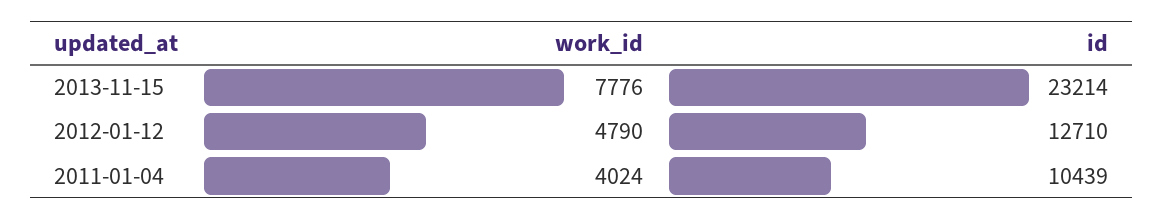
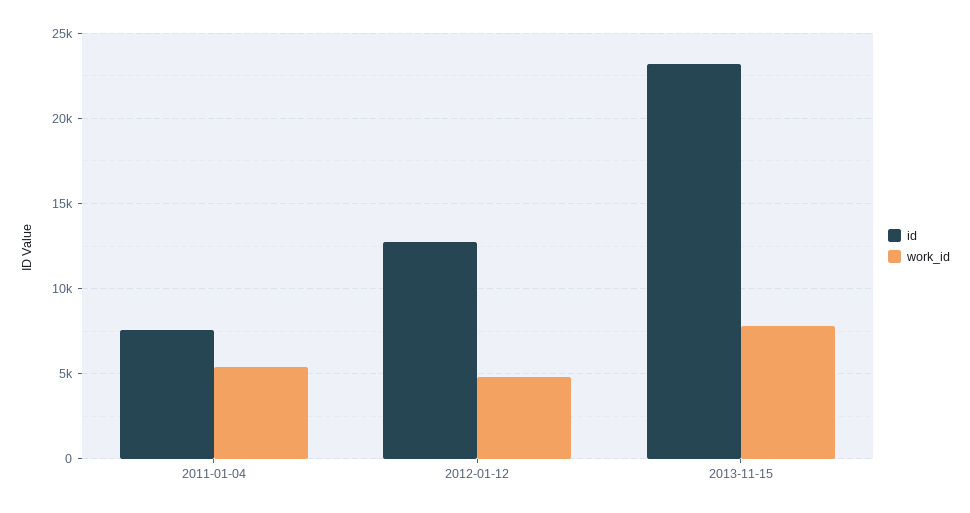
  {
    "work_id": {
      "2013-11-15": 7776,
      "2012-01-12": 4790,
-     "2011-01-04": 4024
+     "2011-01-04": 5500
    },
    "id": {
      "2013-11-15": 23214,
      "2012-01-12": 12710,
-     "2011-01-04": 10439
+     "2011-01-04": 7500
    }
  }

